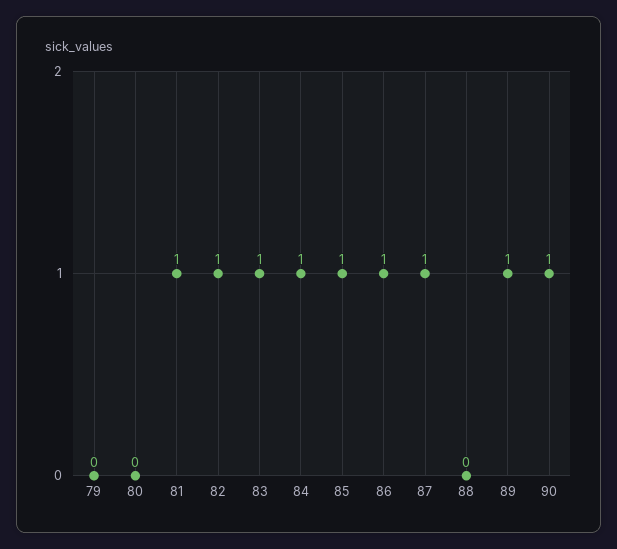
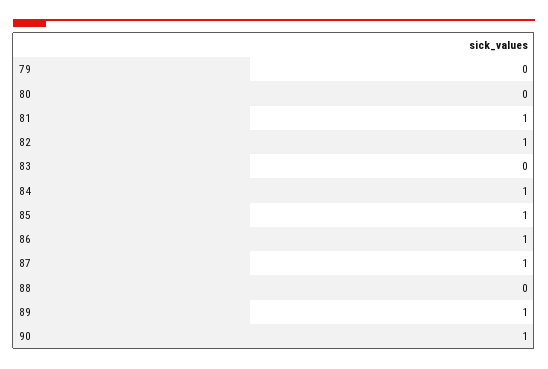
  {
    "79": 0,
    "80": 0,
    "81": 1,
    "82": 1,
-   "83": 1,
+   "83": 0,
    "84": 1,
    "85": 1,
    "86": 1,
    "87": 1,
    "88": 0,
    "89": 1,
    "90": 1
  }

